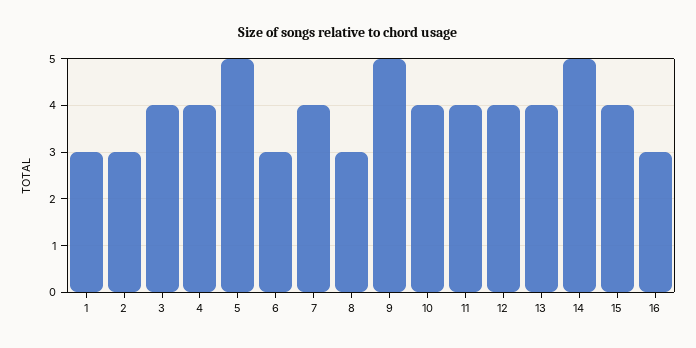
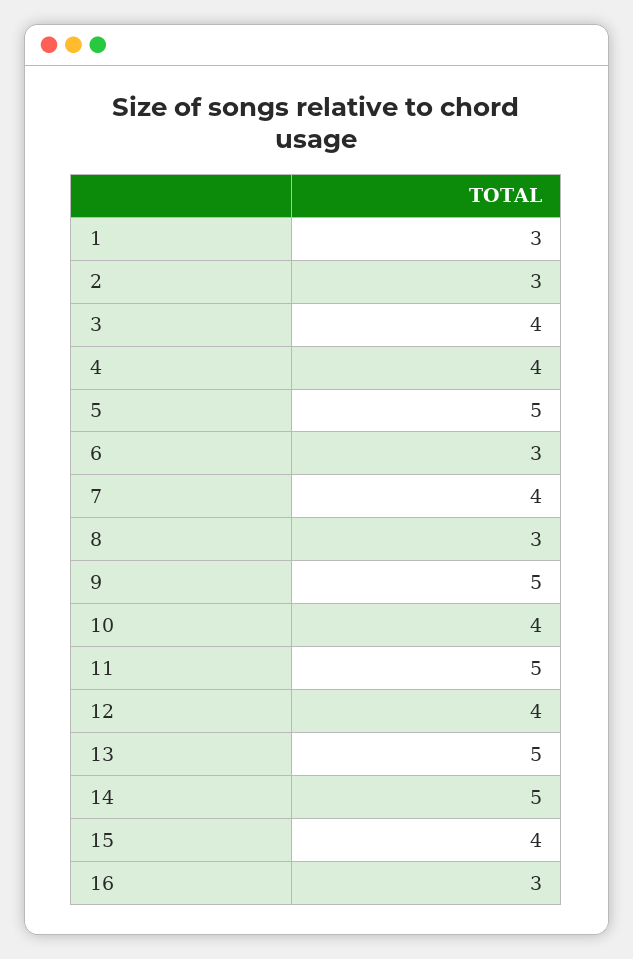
  {
    "1": 3,
    "2": 3,
    "3": 4,
    "4": 4,
    "5": 5,
    "6": 3,
    "7": 4,
    "8": 3,
    "9": 5,
    "10": 4,
-   "11": 4,
+   "11": 5,
    "12": 4,
-   "13": 4,
+   "13": 5,
    "14": 5,
    "15": 4,
    "16": 3
  }

